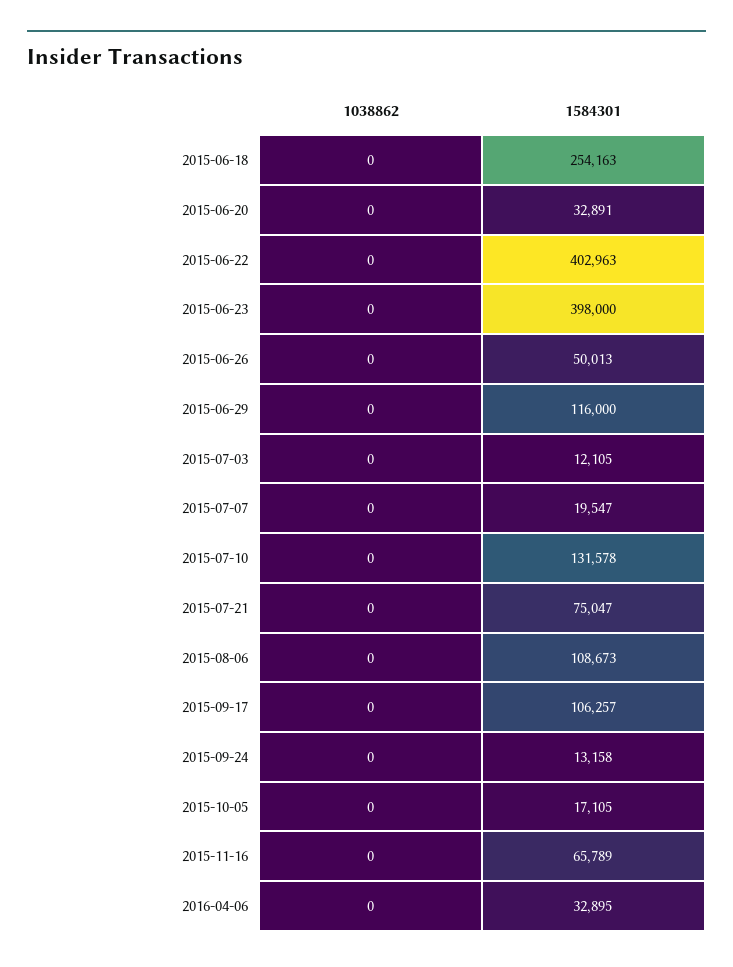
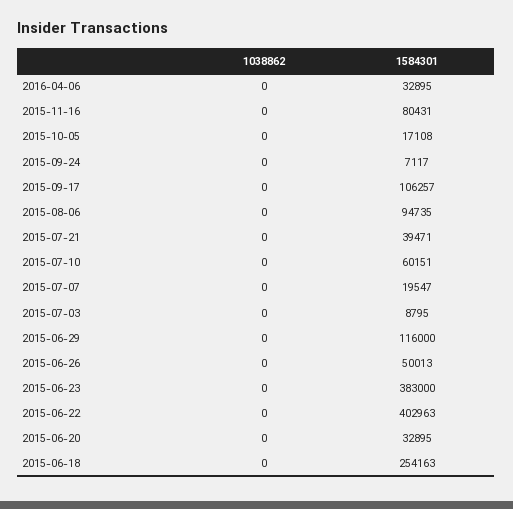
  {
    "1038862": {
      "2015-06-18": 0,
      "2015-06-20": 0,
      "2015-06-22": 0,
      "2015-06-23": 0,
      "2015-06-26": 0,
      "2015-06-29": 0,
      "2015-07-03": 0,
      "2015-07-07": 0,
      "2015-07-10": 0,
      "2015-07-21": 0,
      "2015-08-06": 0,
      "2015-09-17": 0,
      "2015-09-24": 0,
      "2015-10-05": 0,
      "2015-11-16": 0,
      "2016-04-06": 0
    },
    "1584301": {
      "2015-06-18": 254163,
-     "2015-06-20": 32891,
+     "2015-06-20": 32895,
      "2015-06-22": 402963,
-     "2015-06-23": 398000,
+     "2015-06-23": 383000,
      "2015-06-26": 50013,
      "2015-06-29": 116000,
-     "2015-07-03": 12105,
+     "2015-07-03": 8795,
      "2015-07-07": 19547,
-     "2015-07-10": 131578,
+     "2015-07-10": 60151,
-     "2015-07-21": 75047,
+     "2015-07-21": 39471,
-     "2015-08-06": 108673,
+     "2015-08-06": 94735,
      "2015-09-17": 106257,
-     "2015-09-24": 13158,
+     "2015-09-24": 7117,
-     "2015-10-05": 17105,
+     "2015-10-05": 17108,
-     "2015-11-16": 65789,
+     "2015-11-16": 80431,
      "2016-04-06": 32895
    }
  }

